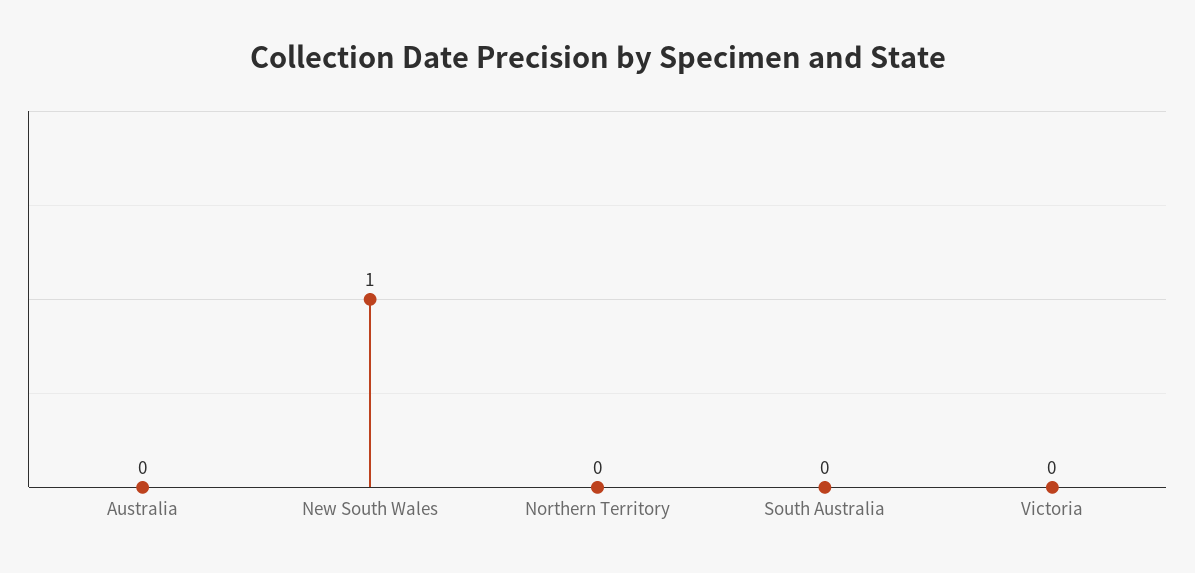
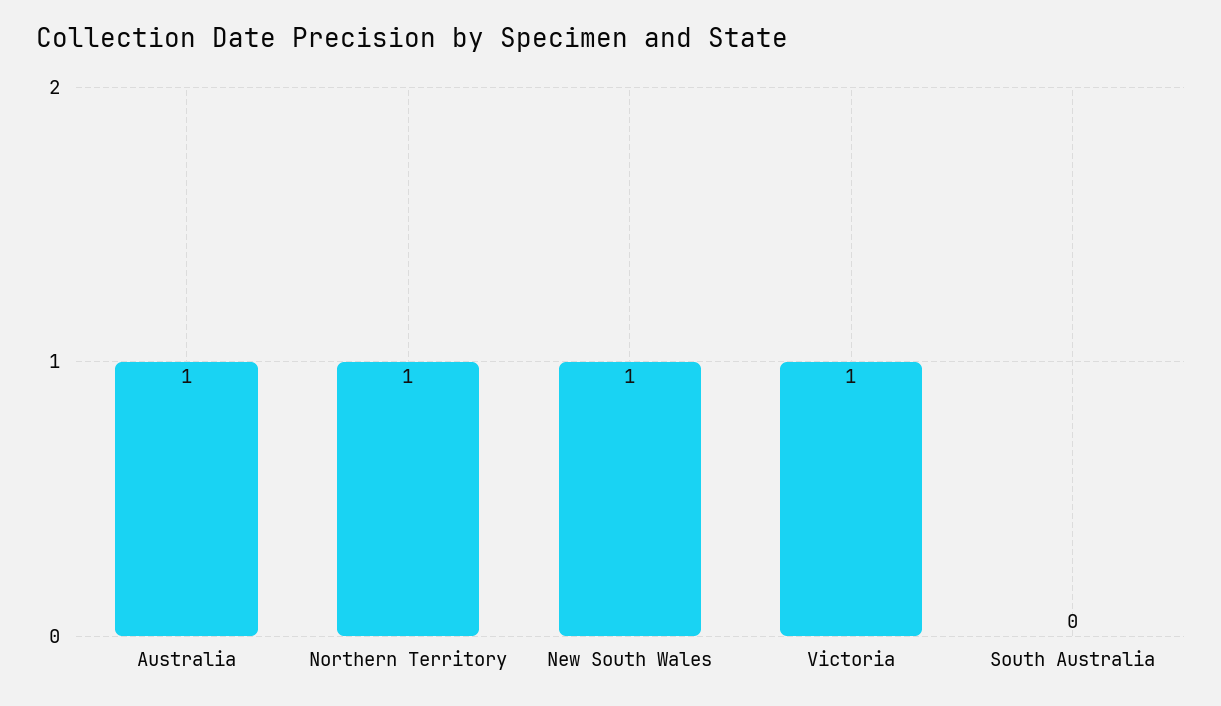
  {
-   "Australia": 0,
+   "Australia": 1,
    "New South Wales": 1,
-   "Northern Territory": 0,
+   "Northern Territory": 1,
    "South Australia": 0,
-   "Victoria": 0
+   "Victoria": 1
  }

